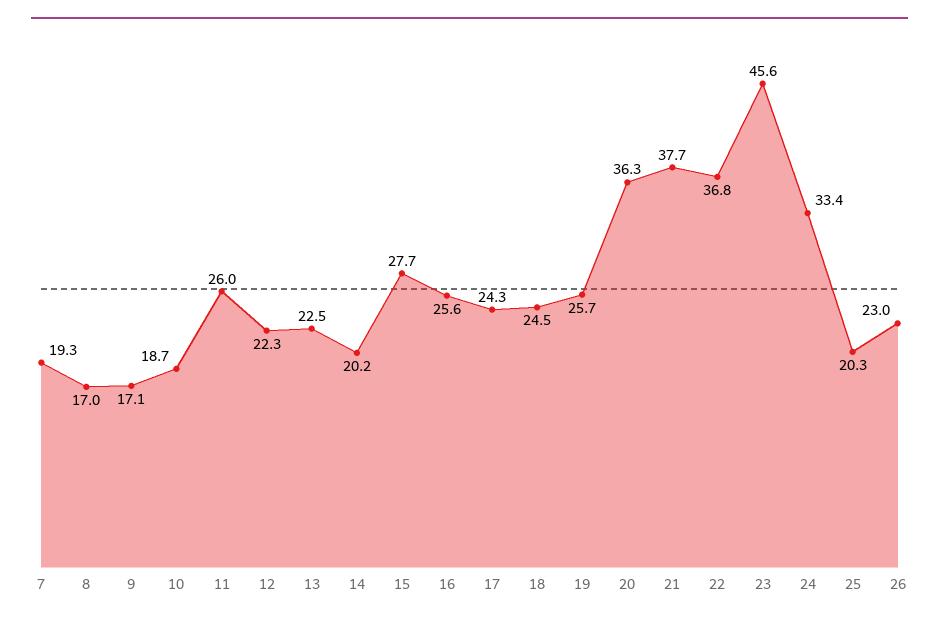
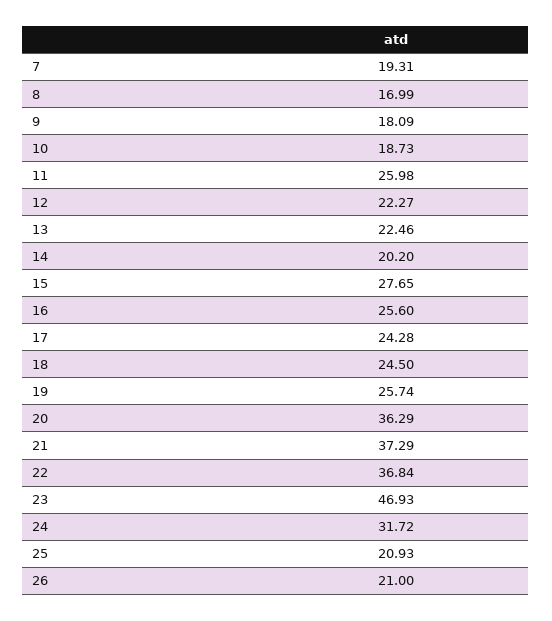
  {
    "7": 19.31,
    "8": 16.99,
-   "9": 17.1,
+   "9": 18.09,
    "10": 18.73,
    "11": 25.98,
    "12": 22.27,
    "13": 22.46,
    "14": 20.2,
    "15": 27.65,
    "16": 25.6,
    "17": 24.28,
    "18": 24.5,
    "19": 25.74,
    "20": 36.29,
-   "21": 37.7,
+   "21": 37.29,
    "22": 36.84,
-   "23": 45.6,
+   "23": 46.93,
-   "24": 33.4,
+   "24": 31.72,
-   "25": 20.3,
+   "25": 20.93,
-   "26": 23
+   "26": 21
  }

